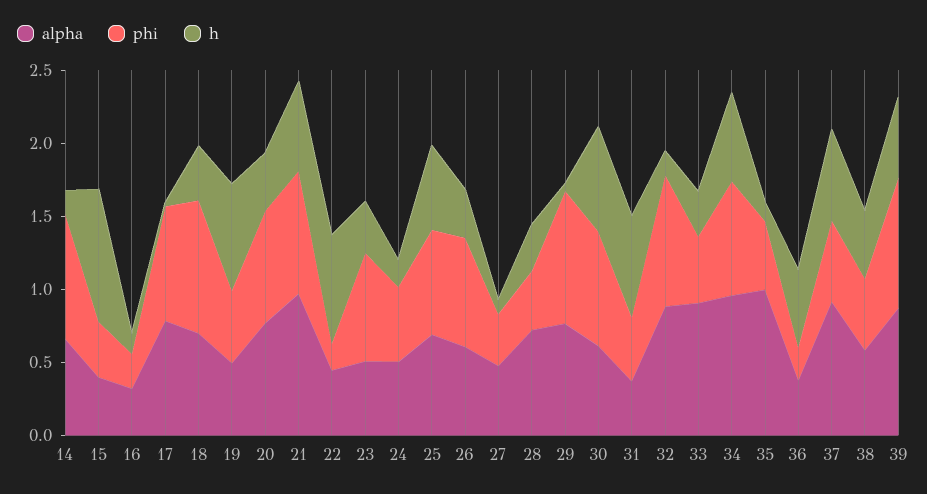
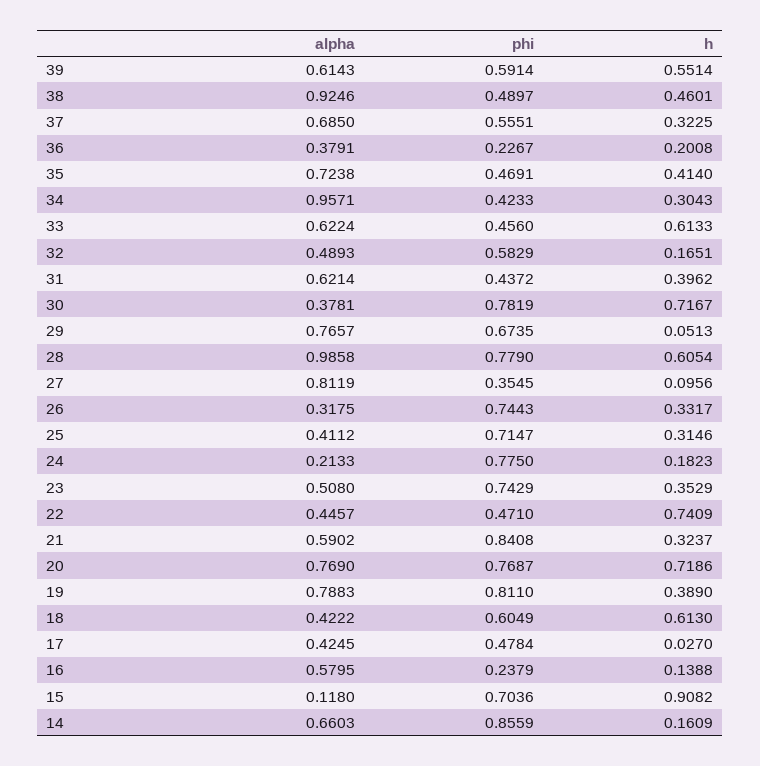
  {
    "alpha": {
      "14": 0.6603,
-     "15": 0.4,
+     "15": 0.118,
-     "16": 0.3,
+     "16": 0.5795,
-     "17": 0.8,
+     "17": 0.4245,
-     "18": 0.7,
+     "18": 0.4222,
-     "19": 0.5,
+     "19": 0.7883,
      "20": 0.769,
-     "21": 1,
+     "21": 0.5902,
      "22": 0.4457,
      "23": 0.508,
-     "24": 0.5,
+     "24": 0.2133,
-     "25": 0.7,
+     "25": 0.4112,
-     "26": 0.6,
+     "26": 0.3175,
-     "27": 0.5,
+     "27": 0.8119,
-     "28": 0.7,
+     "28": 0.9858,
      "29": 0.7657,
-     "30": 0.6,
+     "30": 0.3781,
-     "31": 0.4,
+     "31": 0.6214,
-     "32": 0.9,
+     "32": 0.4893,
-     "33": 0.9,
+     "33": 0.6224,
      "34": 0.9571,
-     "35": 1,
+     "35": 0.7238,
      "36": 0.3791,
-     "37": 0.9,
+     "37": 0.685,
-     "38": 0.6,
+     "38": 0.9246,
-     "39": 0.9
+     "39": 0.6143
    },
    "phi": {
      "14": 0.8559,
-     "15": 0.4,
+     "15": 0.7036,
      "16": 0.2379,
-     "17": 0.8,
+     "17": 0.4784,
-     "18": 0.9,
+     "18": 0.6049,
-     "19": 0.5,
+     "19": 0.811,
      "20": 0.7687,
      "21": 0.8408,
-     "22": 0.2,
+     "22": 0.471,
      "23": 0.7429,
-     "24": 0.5,
+     "24": 0.775,
      "25": 0.7147,
      "26": 0.7443,
      "27": 0.3545,
-     "28": 0.4,
+     "28": 0.779,
-     "29": 0.9,
+     "29": 0.6735,
      "30": 0.7819,
      "31": 0.4372,
-     "32": 0.9,
+     "32": 0.5829,
      "33": 0.456,
-     "34": 0.8,
+     "34": 0.4233,
      "35": 0.4691,
      "36": 0.2267,
      "37": 0.5551,
      "38": 0.4897,
-     "39": 0.9
+     "39": 0.5914
    },
    "h": {
      "14": 0.1609,
      "15": 0.9082,
      "16": 0.1388,
      "17": 0.027,
-     "18": 0.4,
+     "18": 0.613,
-     "19": 0.7,
+     "19": 0.389,
-     "20": 0.4,
+     "20": 0.7186,
-     "21": 0.6,
+     "21": 0.3237,
      "22": 0.7409,
      "23": 0.3529,
      "24": 0.1823,
-     "25": 0.6,
+     "25": 0.3146,
      "26": 0.3317,
      "27": 0.0956,
-     "28": 0.3,
+     "28": 0.6054,
      "29": 0.0513,
      "30": 0.7167,
-     "31": 0.7,
+     "31": 0.3962,
      "32": 0.1651,
-     "33": 0.3,
+     "33": 0.6133,
-     "34": 0.6,
+     "34": 0.3043,
-     "35": 0.1,
+     "35": 0.414,
-     "36": 0.5,
+     "36": 0.2008,
-     "37": 0.6,
+     "37": 0.3225,
      "38": 0.4601,
      "39": 0.5514
    }
  }

